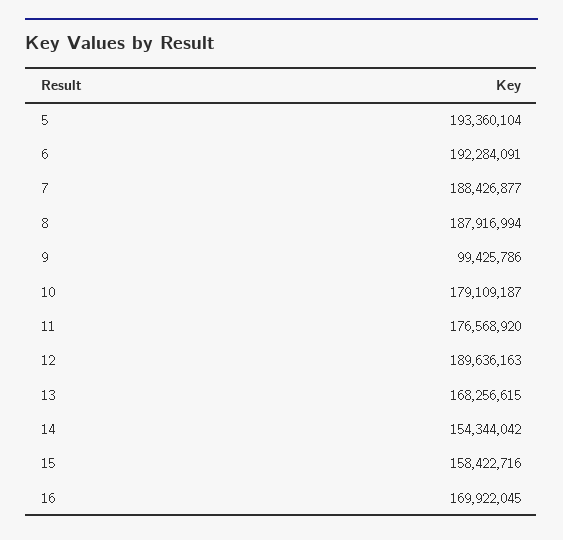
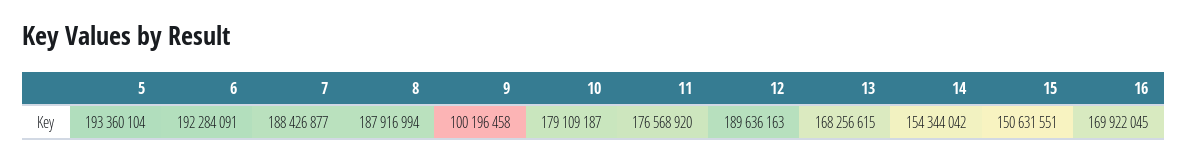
  {
    "5": 193360104,
    "6": 192284091,
    "7": 188426877,
    "8": 187916994,
-   "9": 99425786,
+   "9": 100196458,
    "10": 179109187,
    "11": 176568920,
    "12": 189636163,
    "13": 168256615,
    "14": 154344042,
-   "15": 158422716,
+   "15": 150631551,
    "16": 169922045
  }

